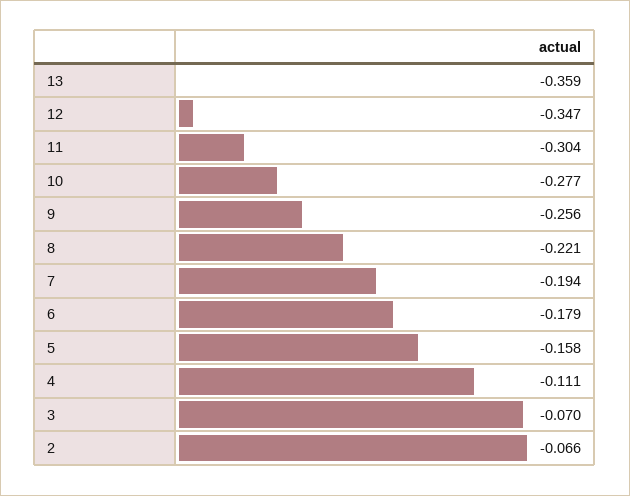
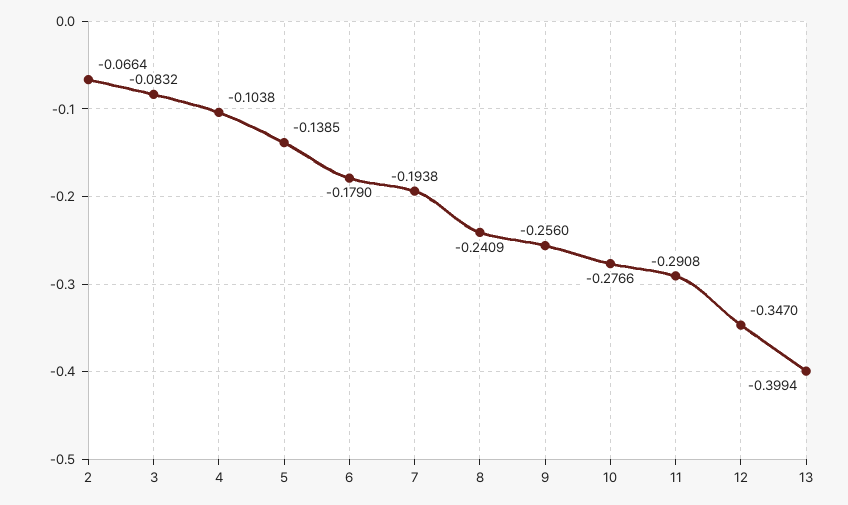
  {
-   "13": -0.359,
+   "13": -0.3994,
    "12": -0.347,
-   "11": -0.304,
+   "11": -0.2908,
    "10": -0.2766,
    "9": -0.256,
-   "8": -0.221,
+   "8": -0.2409,
    "7": -0.1938,
    "6": -0.179,
-   "5": -0.158,
+   "5": -0.1385,
-   "4": -0.111,
+   "4": -0.1038,
-   "3": -0.07,
+   "3": -0.0832,
    "2": -0.0664
  }

